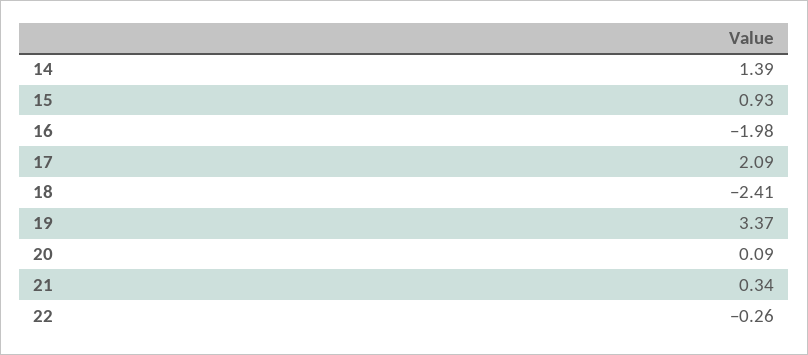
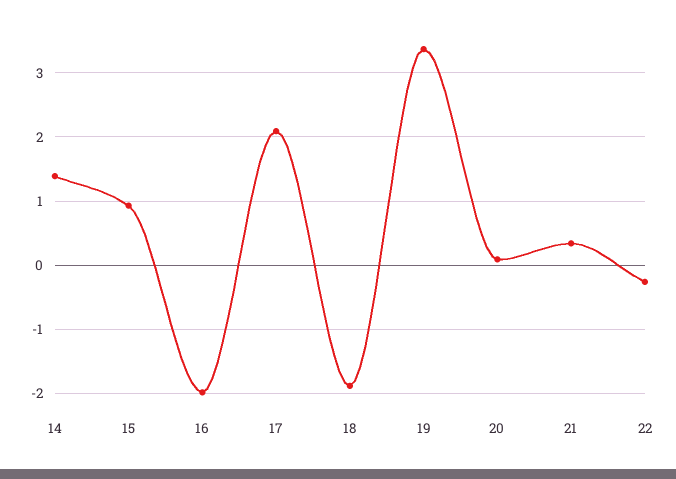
  {
    "14": 1.39,
    "15": 0.93,
    "16": -1.98,
    "17": 2.09,
-   "18": -2.41,
+   "18": -1.9,
    "19": 3.37,
    "20": 0.09,
    "21": 0.34,
    "22": -0.26
  }

